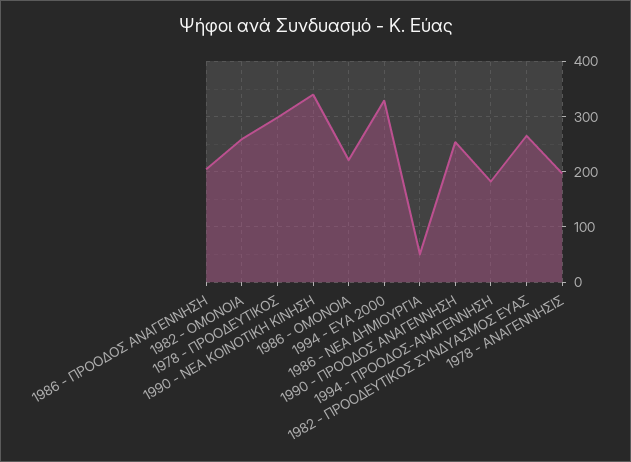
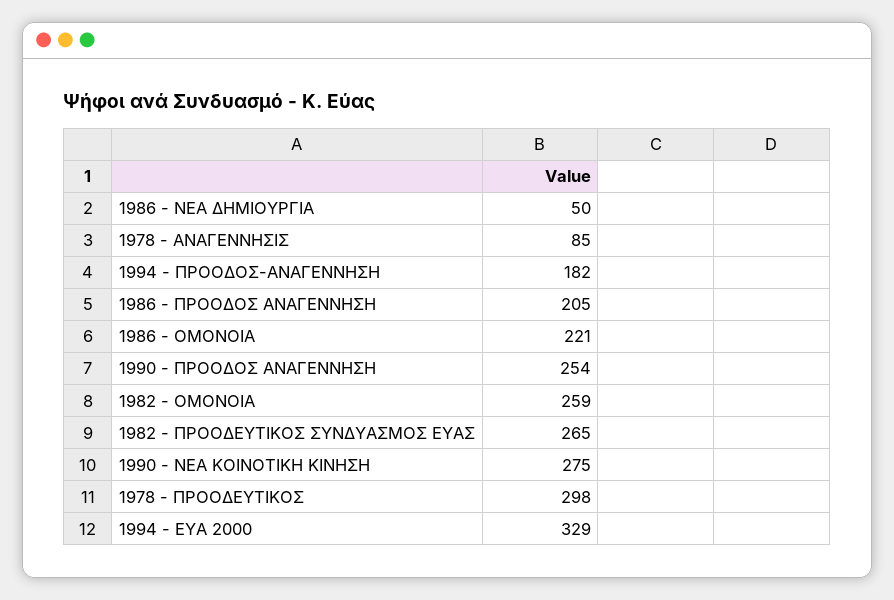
  {
    "1986 - ΠΡΟΟΔΟΣ ΑΝΑΓΕΝΝΗΣΗ": 205,
    "1982 - ΟΜΟΝΟΙΑ": 259,
    "1978 - ΠΡΟΟΔΕΥΤΙΚΟΣ": 298,
-   "1990 - ΝΕΑ ΚΟΙΝΟΤΙΚΗ ΚΙΝΗΣΗ": 340,
+   "1990 - ΝΕΑ ΚΟΙΝΟΤΙΚΗ ΚΙΝΗΣΗ": 275,
    "1986 - ΟΜΟΝΟΙΑ": 221,
    "1994 - ΕΥΑ 2000": 329,
    "1986 - ΝΕΑ ΔΗΜΙΟΥΡΓΙΑ": 50,
    "1990 - ΠΡΟΟΔΟΣ ΑΝΑΓΕΝΝΗΣΗ": 254,
    "1994 - ΠΡΟΟΔΟΣ-ΑΝΑΓΕΝΝΗΣΗ": 182,
    "1982 - ΠΡΟΟΔΕΥΤΙΚΟΣ ΣΥΝΔΥΑΣΜΟΣ ΕΥΑΣ": 265,
-   "1978 - ΑΝΑΓΕΝΝΗΣΙΣ": 200
+   "1978 - ΑΝΑΓΕΝΝΗΣΙΣ": 85
  }

